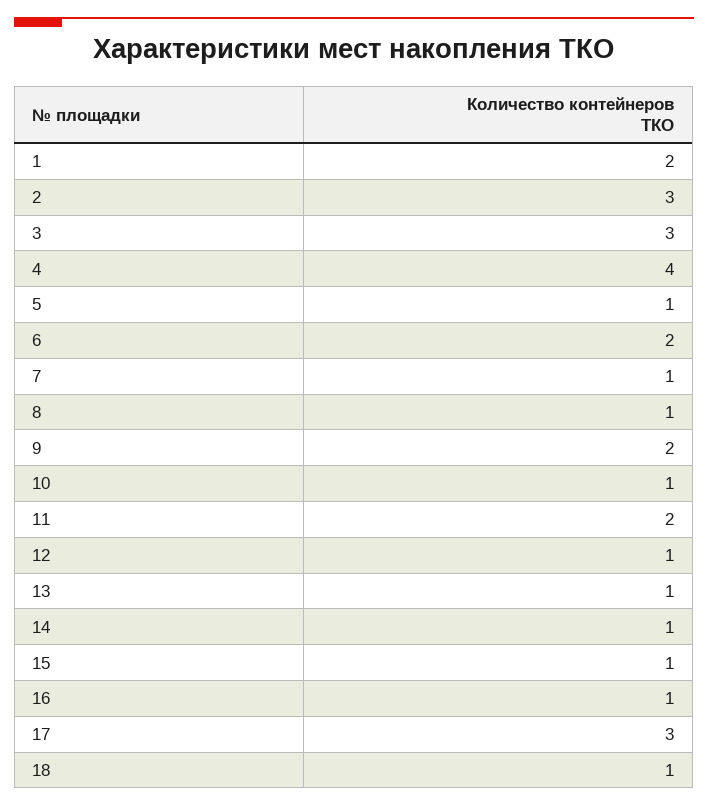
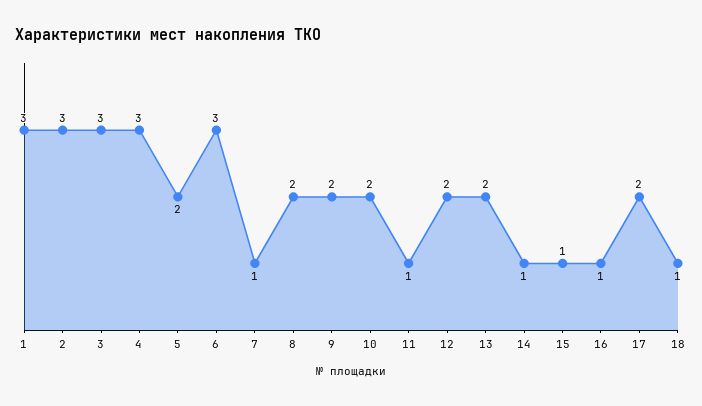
  {
-   "1": 2,
+   "1": 3,
    "2": 3,
    "3": 3,
-   "4": 4,
+   "4": 3,
-   "5": 1,
+   "5": 2,
-   "6": 2,
+   "6": 3,
    "7": 1,
-   "8": 1,
+   "8": 2,
    "9": 2,
-   "10": 1,
+   "10": 2,
-   "11": 2,
+   "11": 1,
-   "12": 1,
+   "12": 2,
-   "13": 1,
+   "13": 2,
    "14": 1,
    "15": 1,
    "16": 1,
-   "17": 3,
+   "17": 2,
    "18": 1
  }

